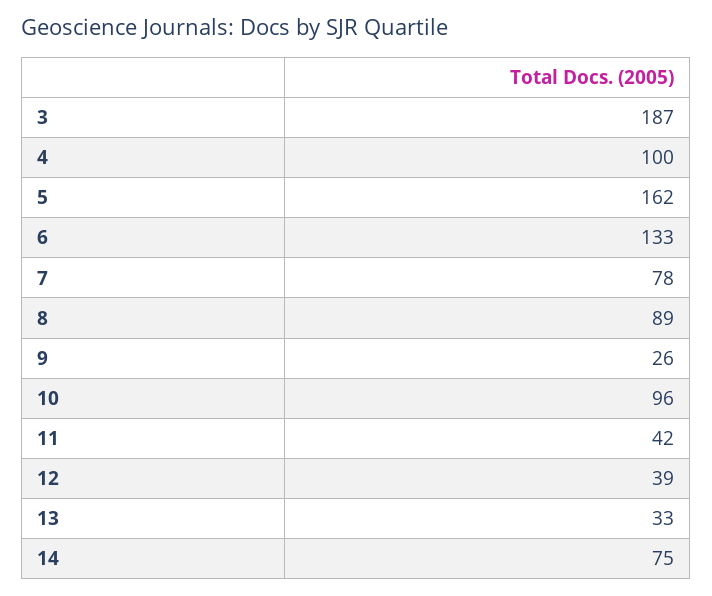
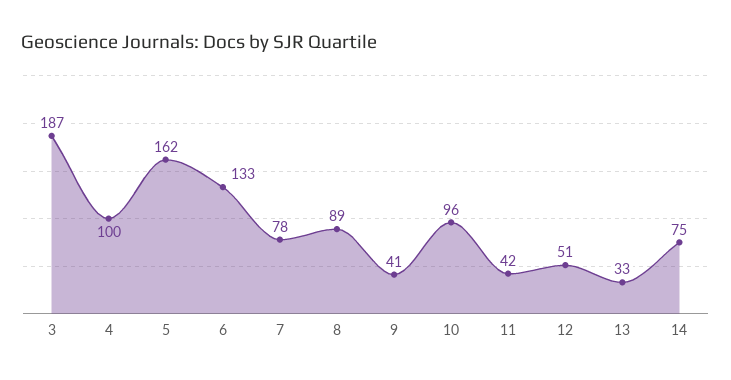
  {
    "3": 187,
    "4": 100,
    "5": 162,
    "6": 133,
    "7": 78,
    "8": 89,
-   "9": 26,
+   "9": 41,
    "10": 96,
    "11": 42,
-   "12": 39,
+   "12": 51,
    "13": 33,
    "14": 75
  }

